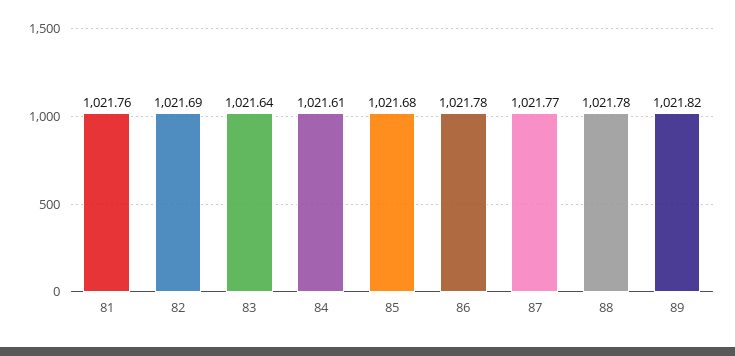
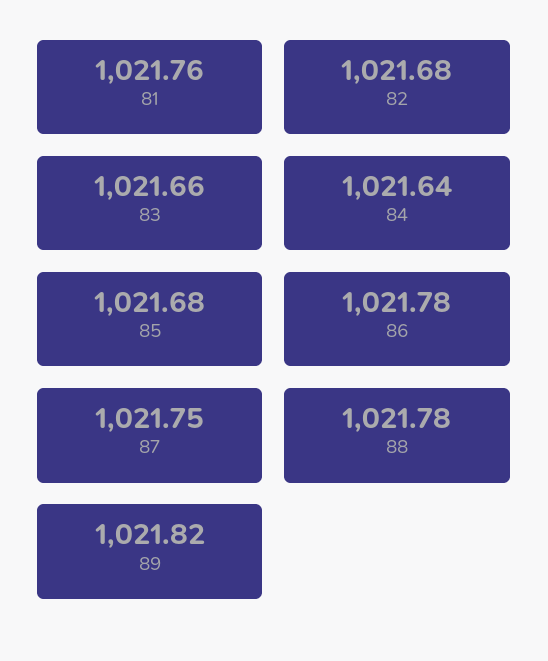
  {
    "81": 1021.76,
-   "82": 1021.69,
+   "82": 1021.68,
-   "83": 1021.64,
+   "83": 1021.66,
-   "84": 1021.61,
+   "84": 1021.64,
    "85": 1021.68,
    "86": 1021.78,
-   "87": 1021.77,
+   "87": 1021.75,
    "88": 1021.78,
    "89": 1021.82
  }

